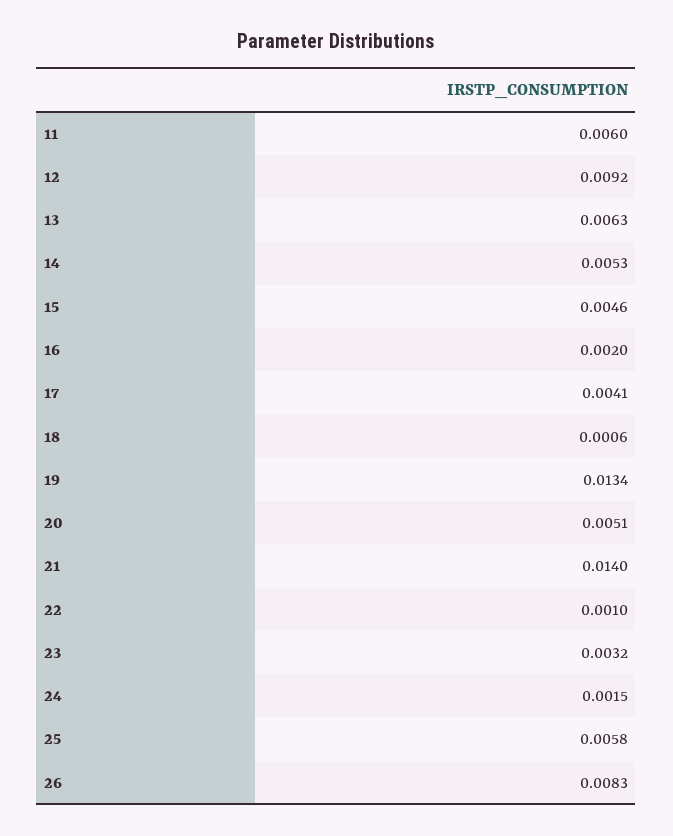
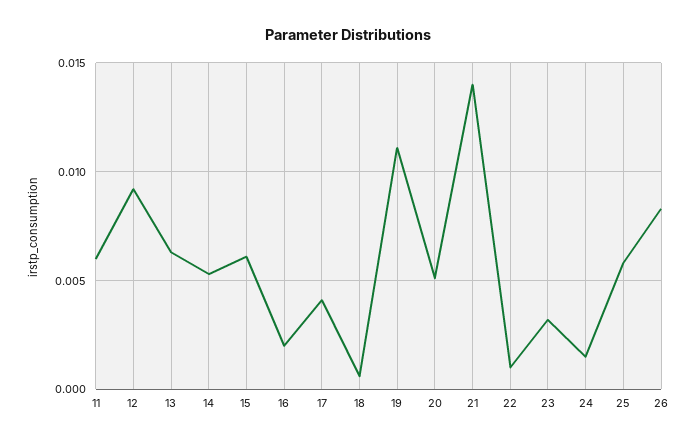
  {
    "11": 0.006,
    "12": 0.0092,
    "13": 0.0063,
    "14": 0.0053,
-   "15": 0.0046,
+   "15": 0.006,
    "16": 0.002,
    "17": 0.0041,
    "18": 0.0006,
-   "19": 0.0134,
+   "19": 0.011,
    "20": 0.0051,
    "21": 0.014,
    "22": 0.001,
    "23": 0.0032,
    "24": 0.0015,
    "25": 0.0058,
    "26": 0.0083
  }

